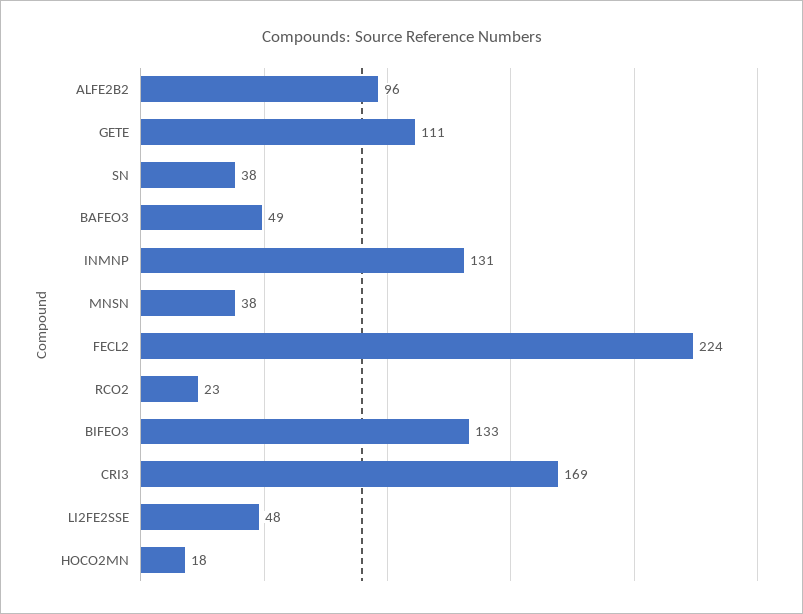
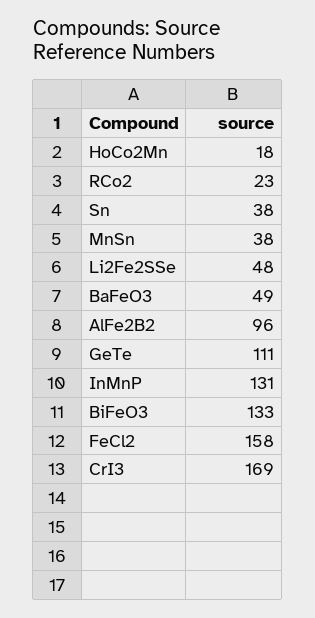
  {
    "ALFE2B2": 96,
    "GETE": 111,
    "SN": 38,
    "BAFEO3": 49,
    "INMNP": 131,
    "MNSN": 38,
-   "FECL2": 224,
+   "FECL2": 158,
    "RCO2": 23,
    "BIFEO3": 133,
    "CRI3": 169,
    "LI2FE2SSE": 48,
    "HOCO2MN": 18
  }

